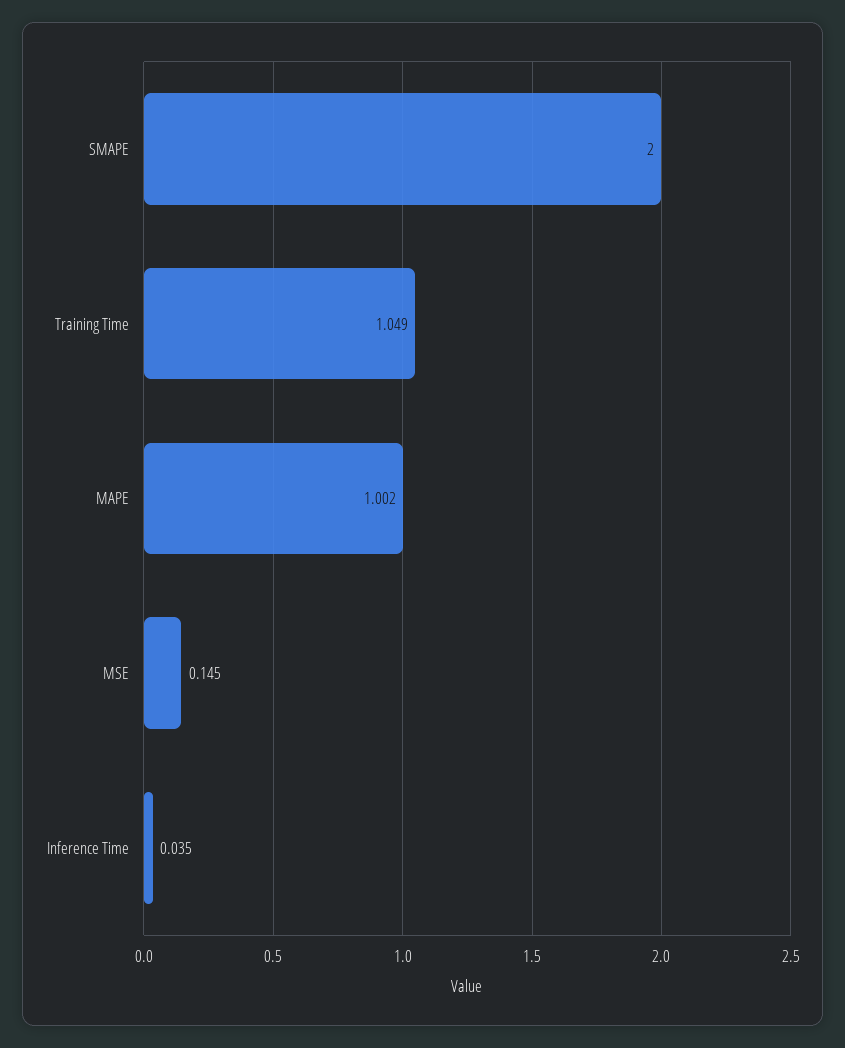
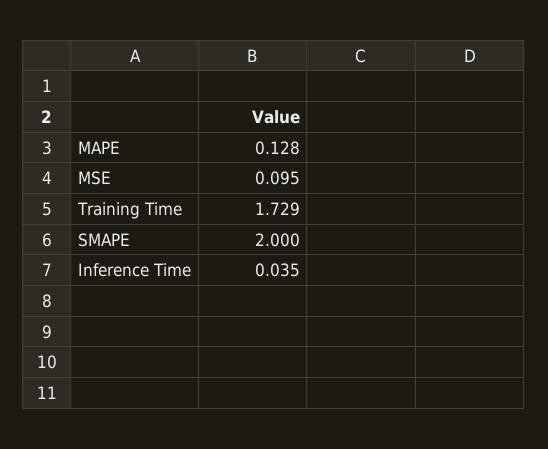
  {
    "SMAPE": 2,
-   "Training Time": 1.049,
+   "Training Time": 1.729,
-   "MAPE": 1.002,
+   "MAPE": 0.128,
-   "MSE": 0.145,
+   "MSE": 0.095,
    "Inference Time": 0.035
  }

